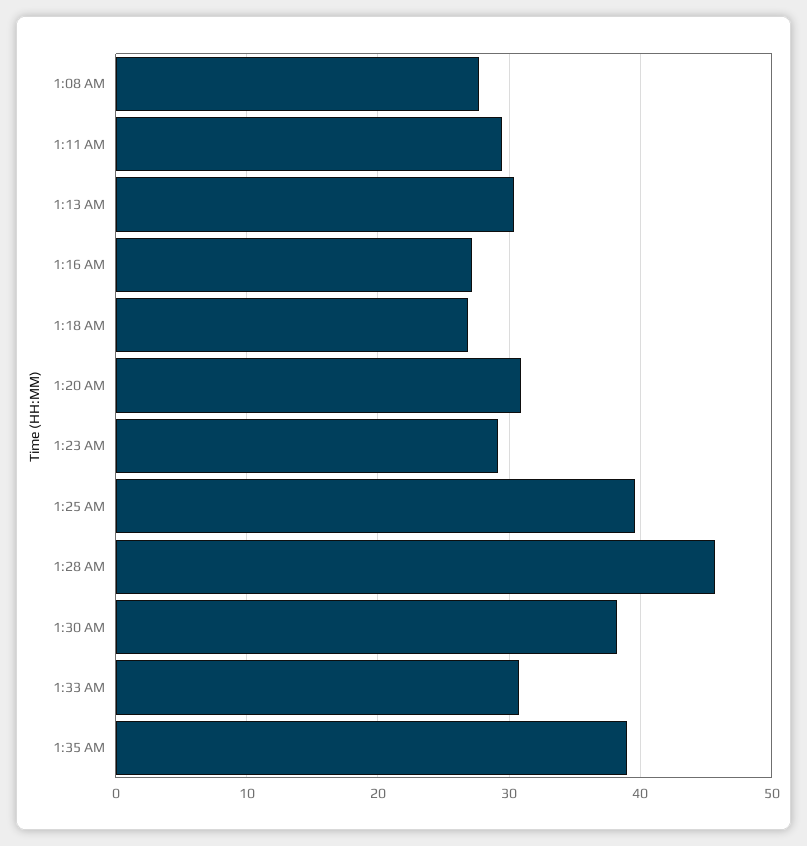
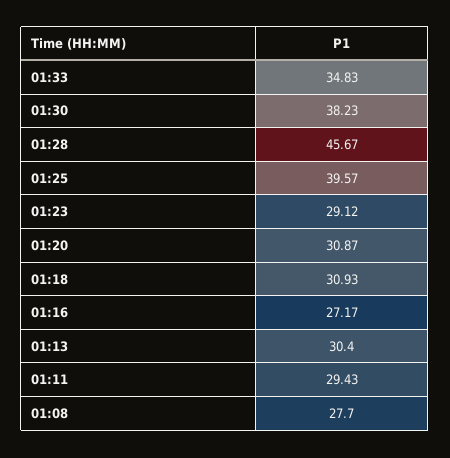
  {
    "1:08 AM": 27.7,
    "1:11 AM": 29.43,
    "1:13 AM": 30.4,
    "1:16 AM": 27.17,
-   "1:18 AM": 27,
+   "1:18 AM": 30.93,
    "1:20 AM": 30.87,
    "1:23 AM": 29.12,
    "1:25 AM": 39.57,
    "1:28 AM": 45.67,
    "1:30 AM": 38.23,
-   "1:33 AM": 31,
+   "1:33 AM": 34.83
-   "1:35 AM": 39
  }

